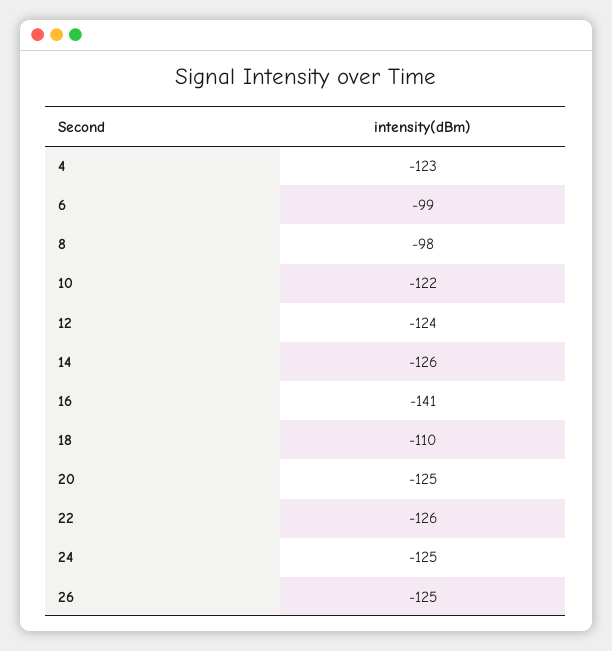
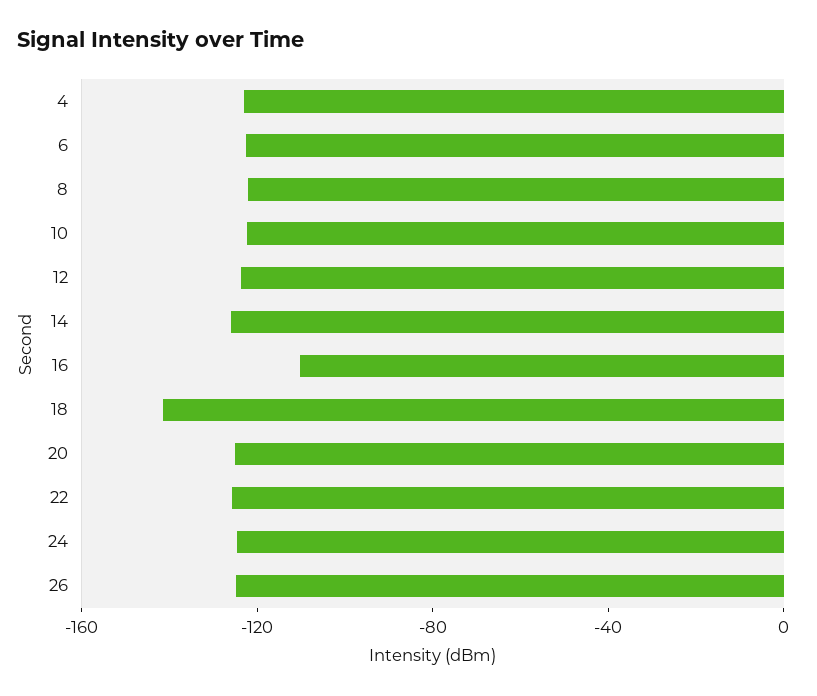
  {
    "4": -123,
-   "6": -99,
+   "6": -120,
-   "8": -98,
+   "8": -120,
    "10": -122,
    "12": -124,
    "14": -126,
-   "16": -141,
+   "16": -110,
-   "18": -110,
+   "18": -140,
    "20": -125,
    "22": -126,
    "24": -125,
    "26": -125
  }

